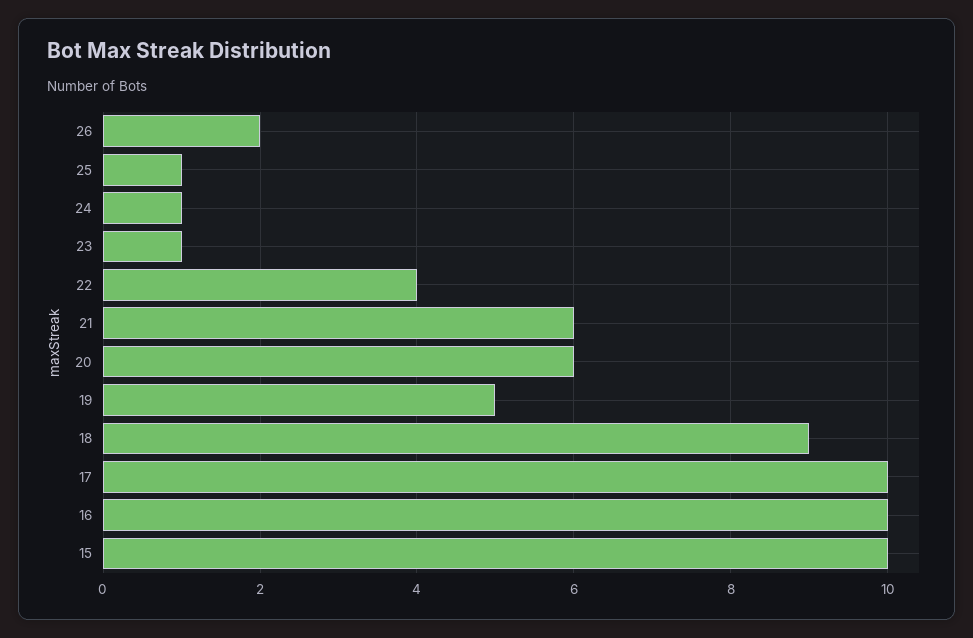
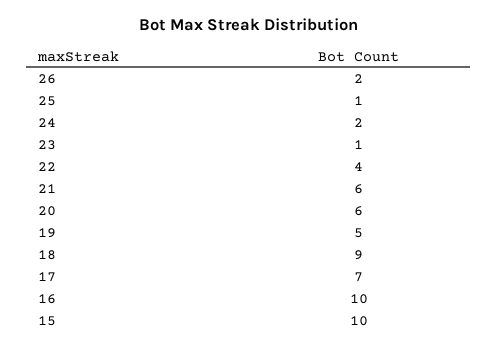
  {
    "26": 2,
    "25": 1,
-   "24": 1,
+   "24": 2,
    "23": 1,
    "22": 4,
    "21": 6,
    "20": 6,
    "19": 5,
    "18": 9,
-   "17": 10,
+   "17": 7,
    "16": 10,
    "15": 10
  }

